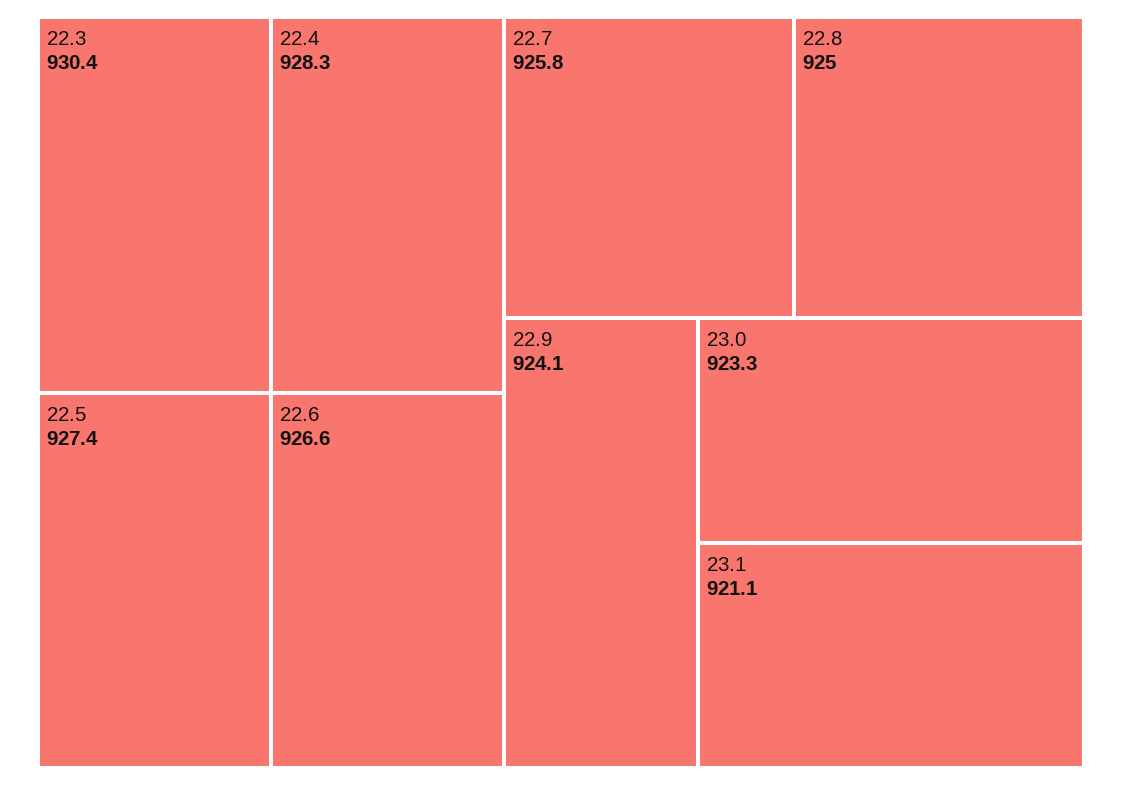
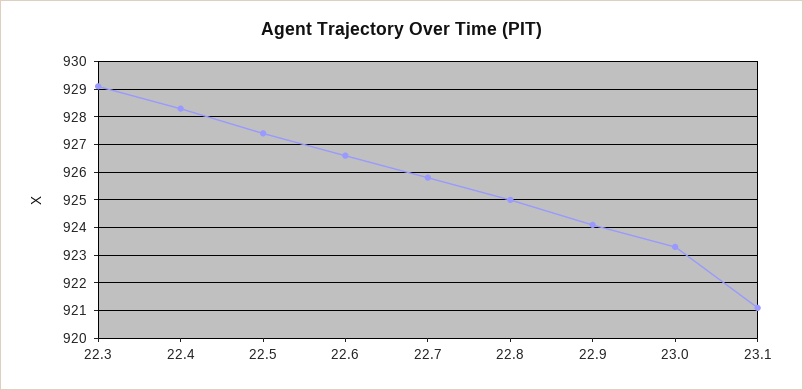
  {
-   "22.3": 930.4,
+   "22.3": 929,
    "22.4": 928.3,
    "22.5": 927.4,
    "22.6": 926.6,
    "22.7": 925.8,
    "22.8": 925,
    "22.9": 924.1,
    "23.0": 923.3,
    "23.1": 921.1
  }

